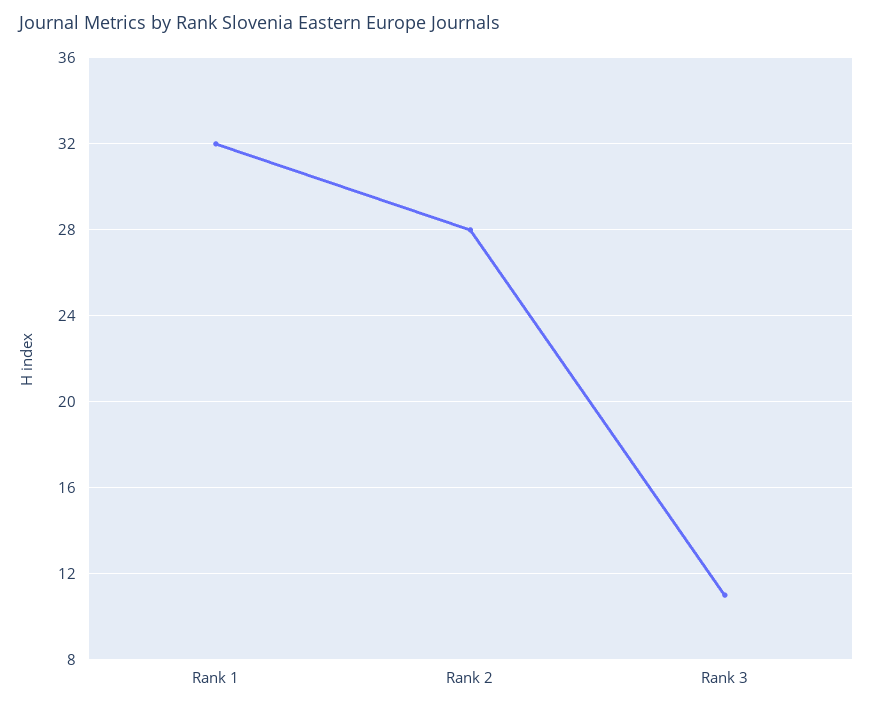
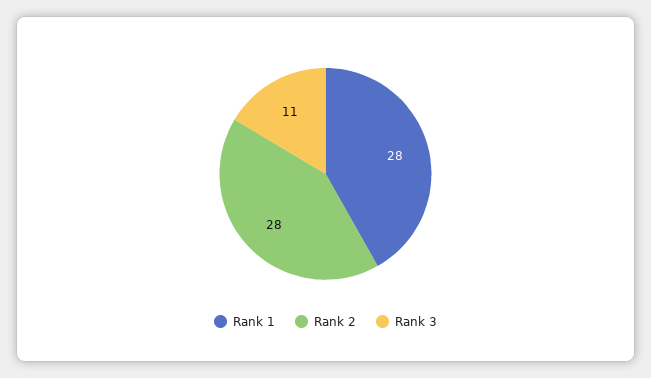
  {
-   "Rank 1": 32,
+   "Rank 1": 28,
    "Rank 2": 28,
    "Rank 3": 11
  }

